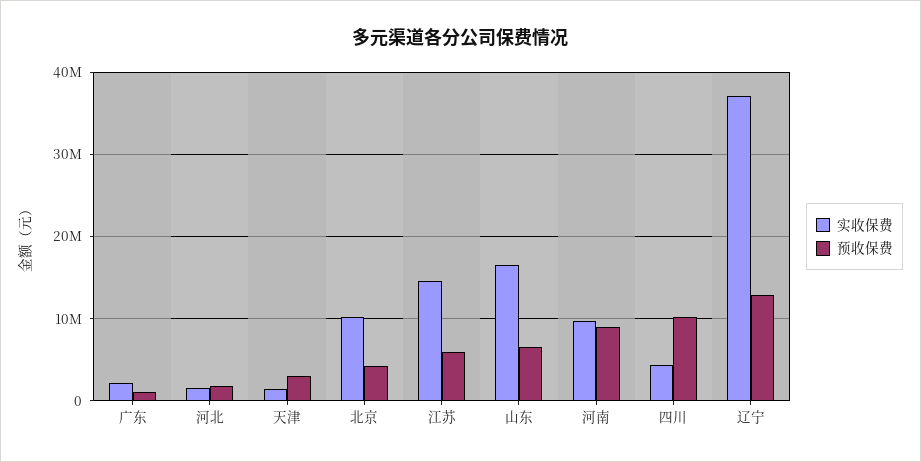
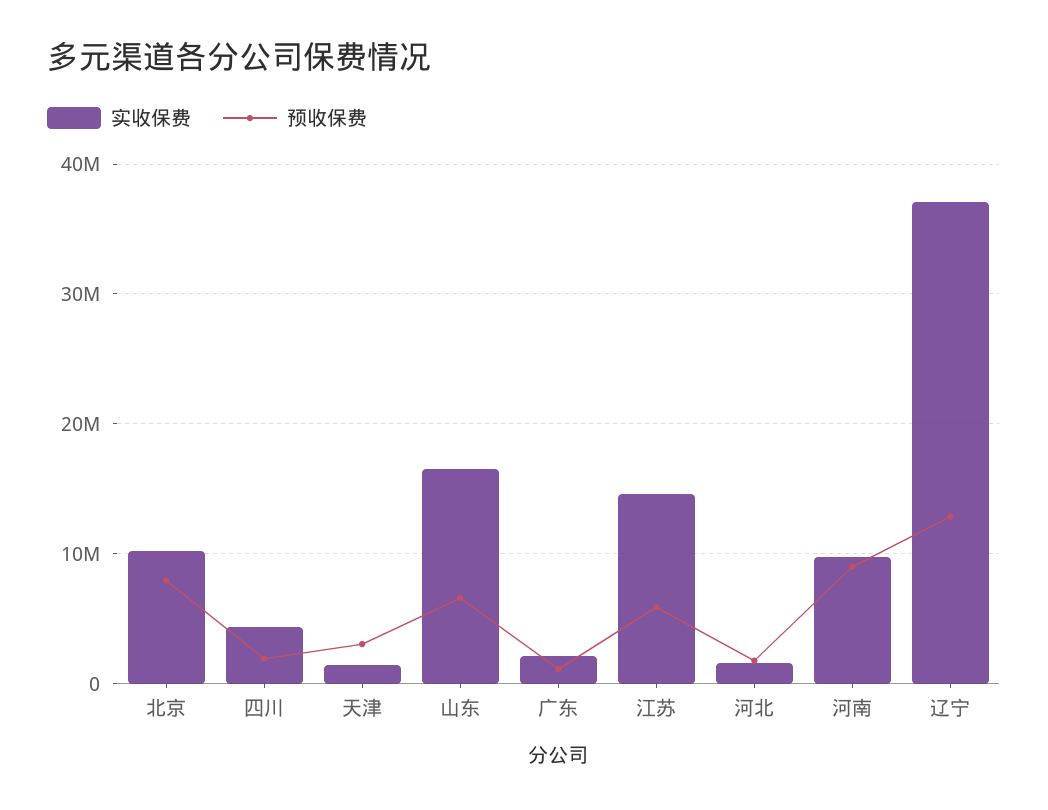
  {
    "实收保费": {
      "广东": 2000000,
      "河北": 2000000,
      "天津": 1000000,
      "北京": 10000000,
      "江苏": 15000000,
      "山东": 17000000,
      "河南": 10000000,
      "四川": 4000000,
      "辽宁": 37000000
    },
    "预收保费": {
      "广东": 1000000,
      "河北": 2000000,
      "天津": 3000000,
-     "北京": 4000000,
+     "北京": 8000000,
      "江苏": 6000000,
      "山东": 7000000,
      "河南": 9000000,
-     "四川": 10000000,
+     "四川": 2000000,
      "辽宁": 13000000
    }
  }

